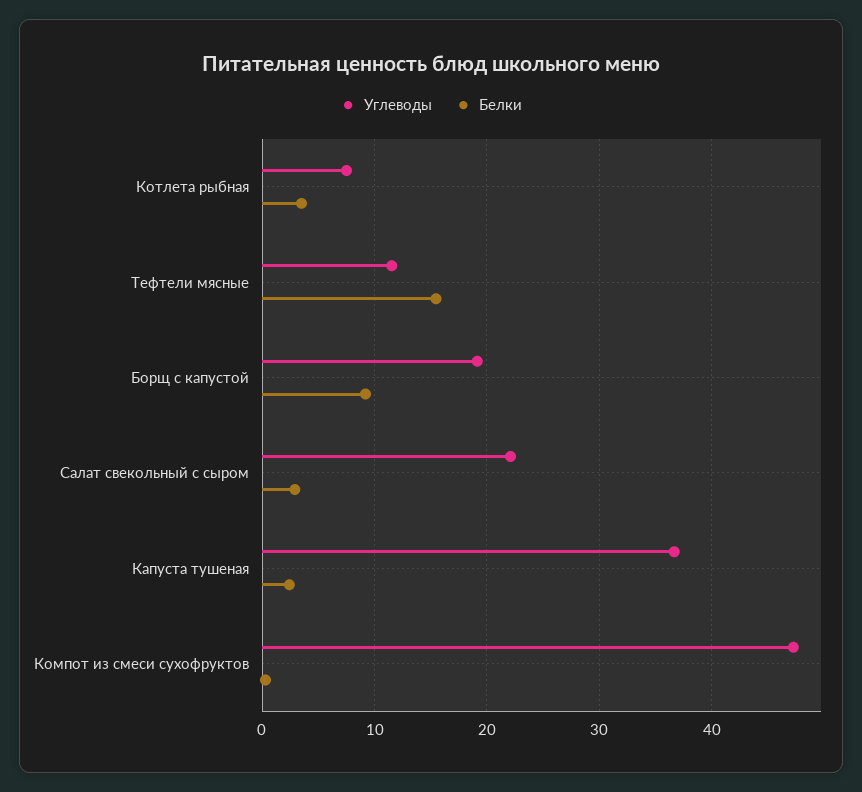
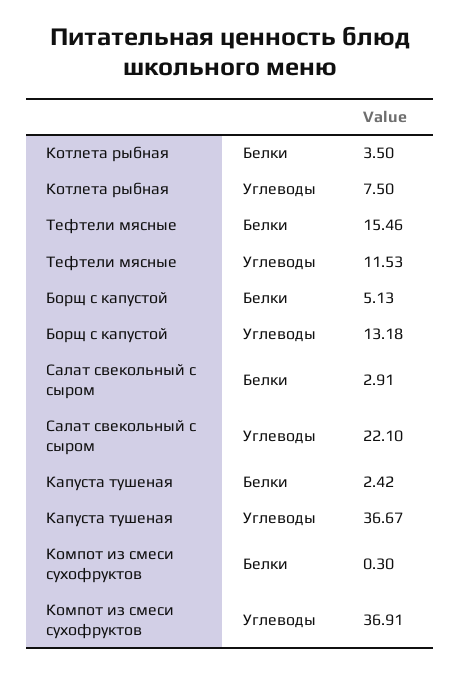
  {
    "Углеводы": {
      "Котлета рыбная": 7.5,
      "Тефтели мясные": 11.53,
-     "Борщ с капустой": 19,
+     "Борщ с капустой": 13.18,
      "Салат свекольный с сыром": 22.1,
      "Капуста тушеная": 36.67,
-     "Компот из смеси сухофруктов": 47
+     "Компот из смеси сухофруктов": 36.91
    },
    "Белки": {
      "Котлета рыбная": 3.5,
      "Тефтели мясные": 15.46,
-     "Борщ с капустой": 9,
+     "Борщ с капустой": 5.13,
      "Салат свекольный с сыром": 2.91,
      "Капуста тушеная": 2.42,
      "Компот из смеси сухофруктов": 0.3
    }
  }

